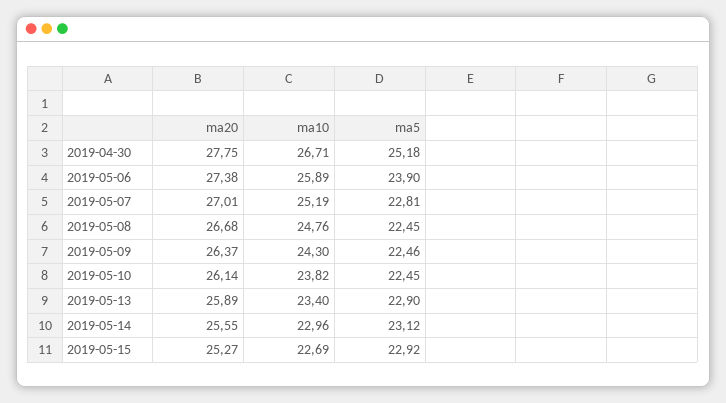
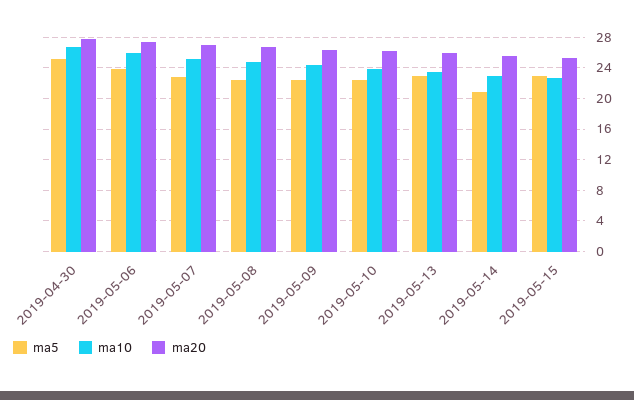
  {
    "ma20": {
      "2019-04-30": 27.75,
      "2019-05-06": 27.38,
      "2019-05-07": 27.01,
      "2019-05-08": 26.68,
      "2019-05-09": 26.37,
      "2019-05-10": 26.14,
      "2019-05-13": 25.89,
      "2019-05-14": 25.55,
      "2019-05-15": 25.27
    },
    "ma10": {
      "2019-04-30": 26.71,
      "2019-05-06": 25.89,
      "2019-05-07": 25.19,
      "2019-05-08": 24.76,
      "2019-05-09": 24.3,
      "2019-05-10": 23.82,
      "2019-05-13": 23.4,
      "2019-05-14": 22.96,
      "2019-05-15": 22.69
    },
    "ma5": {
      "2019-04-30": 25.18,
      "2019-05-06": 23.9,
      "2019-05-07": 22.81,
      "2019-05-08": 22.45,
      "2019-05-09": 22.46,
      "2019-05-10": 22.45,
      "2019-05-13": 22.9,
-     "2019-05-14": 23.12,
+     "2019-05-14": 21,
      "2019-05-15": 22.92
    }
  }

